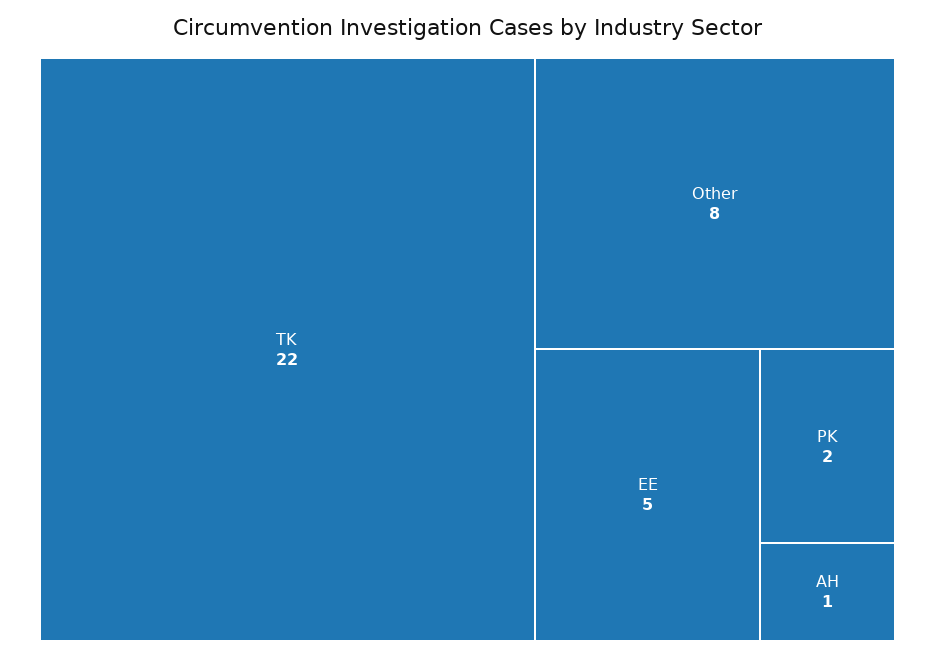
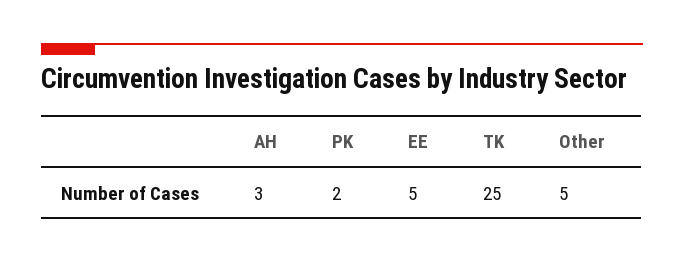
  {
-   "TK": 22,
+   "TK": 25,
-   "Other": 8,
+   "Other": 5,
    "EE": 5,
    "PK": 2,
-   "AH": 1
+   "AH": 3
  }

